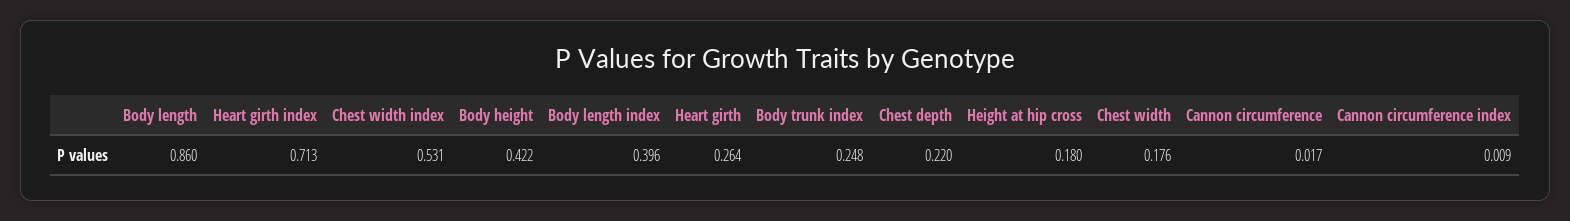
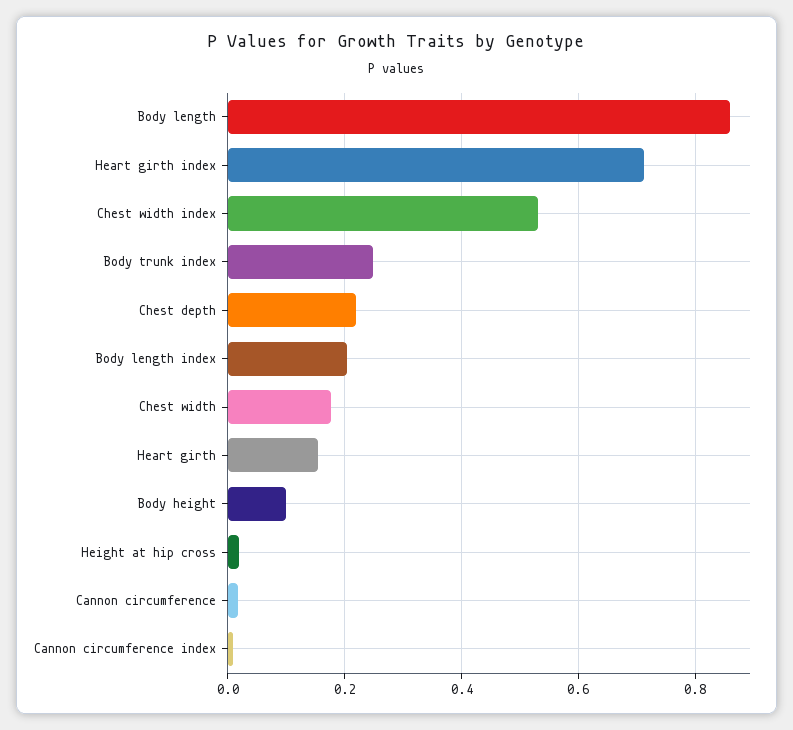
  {
    "Body length": 0.86,
    "Heart girth index": 0.713,
    "Chest width index": 0.531,
-   "Body height": 0.422,
+   "Body height": 0.1,
-   "Body length index": 0.396,
+   "Body length index": 0.2,
-   "Heart girth": 0.264,
+   "Heart girth": 0.16,
    "Body trunk index": 0.248,
    "Chest depth": 0.22,
-   "Height at hip cross": 0.18,
+   "Height at hip cross": 0.02,
    "Chest width": 0.176,
    "Cannon circumference": 0.017,
    "Cannon circumference index": 0.009
  }

